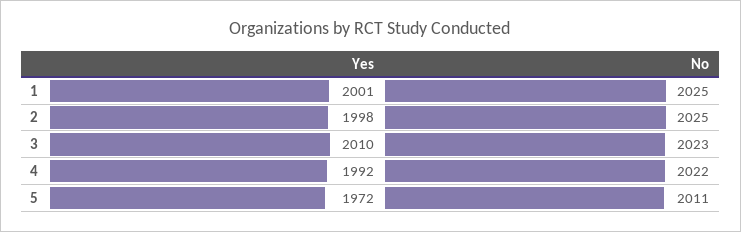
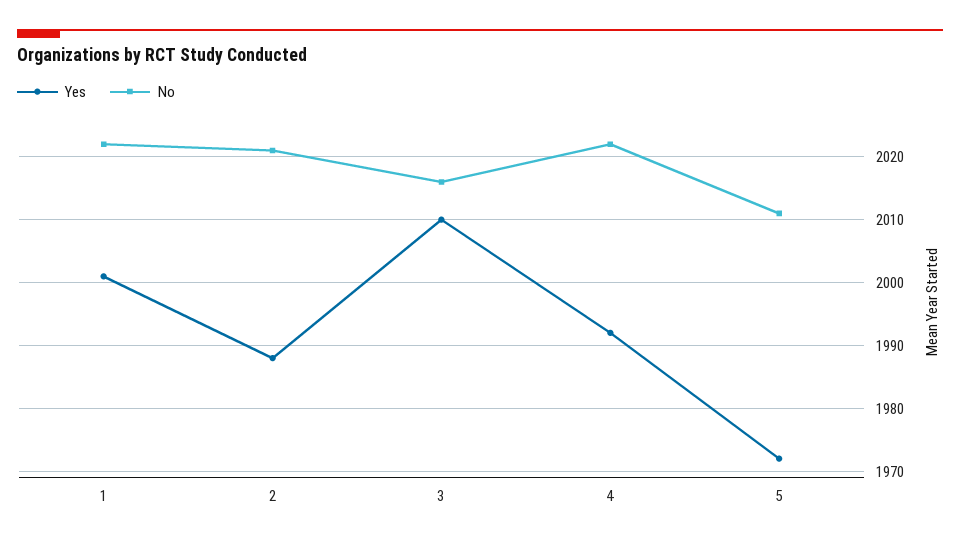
  {
    "Yes": {
      "1": 2001,
-     "2": 1998,
+     "2": 1988,
      "3": 2010,
      "4": 1992,
      "5": 1972
    },
    "No": {
-     "1": 2025,
+     "1": 2022,
-     "2": 2025,
+     "2": 2021,
-     "3": 2023,
+     "3": 2016,
      "4": 2022,
      "5": 2011
    }
  }

